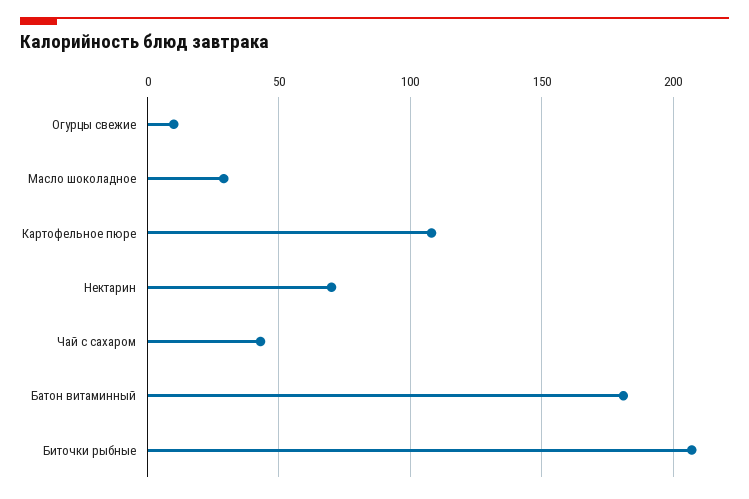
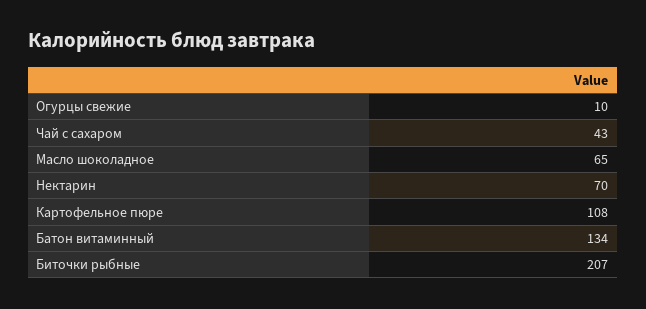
  {
    "Огурцы свежие": 10,
-   "Масло шоколадное": 30,
+   "Масло шоколадное": 65,
    "Картофельное пюре": 108,
    "Нектарин": 70,
    "Чай с сахаром": 43,
-   "Батон витаминный": 180,
+   "Батон витаминный": 134,
    "Биточки рыбные": 207
  }

